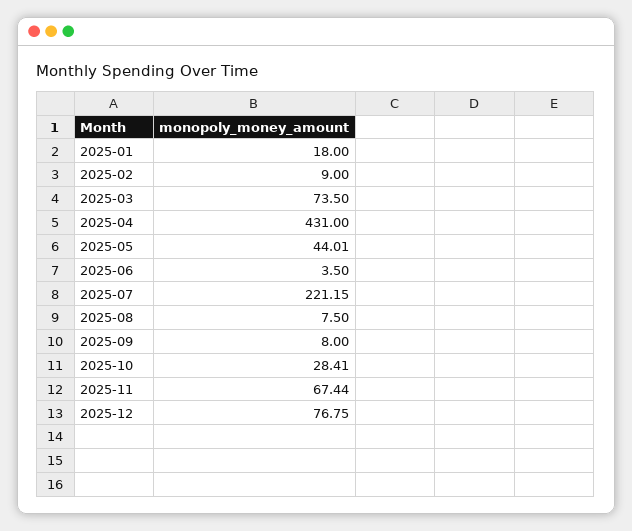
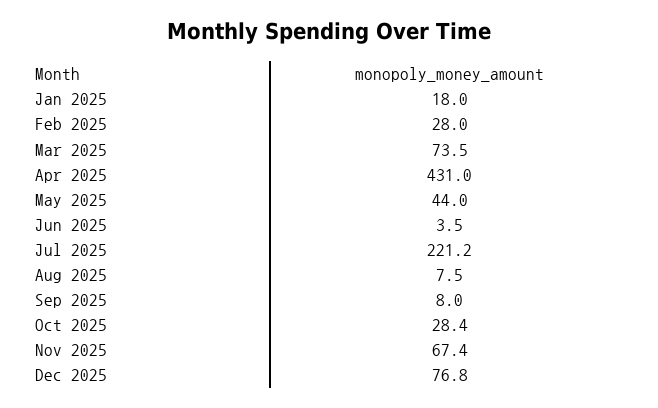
  {
    "2025-01": 18,
-   "2025-02": 9,
+   "2025-02": 28,
    "2025-03": 73.5,
    "2025-04": 431,
    "2025-05": 44.01,
    "2025-06": 3.5,
    "2025-07": 221.15,
    "2025-08": 7.5,
    "2025-09": 8,
    "2025-10": 28.41,
    "2025-11": 67.44,
    "2025-12": 76.75
  }

